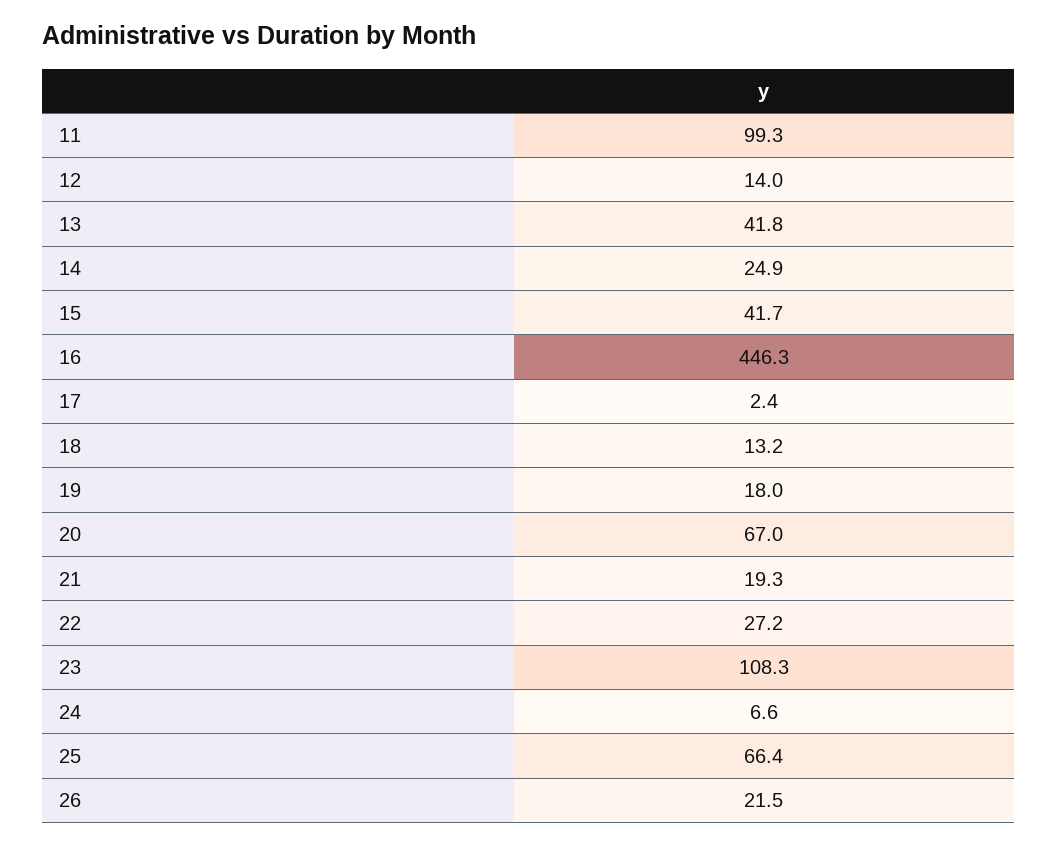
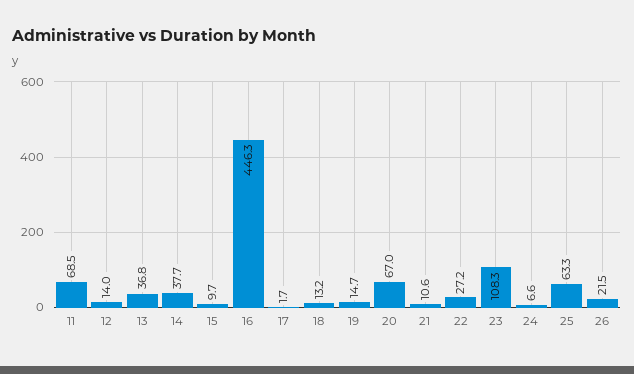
  {
-   "11": 99.3,
+   "11": 68.5,
    "12": 14,
-   "13": 41.8,
+   "13": 36.8,
-   "14": 24.9,
+   "14": 37.7,
-   "15": 41.7,
+   "15": 9.7,
    "16": 446.3,
-   "17": 2.4,
+   "17": 1.7,
    "18": 13.2,
-   "19": 18,
+   "19": 14.7,
    "20": 67,
-   "21": 19.3,
+   "21": 10.6,
    "22": 27.2,
    "23": 108.3,
    "24": 6.6,
-   "25": 66.4,
+   "25": 63.3,
    "26": 21.5
  }

